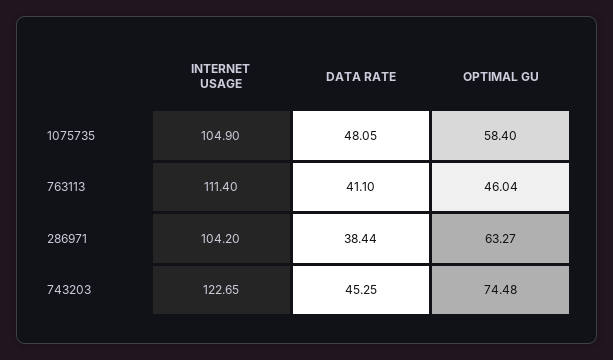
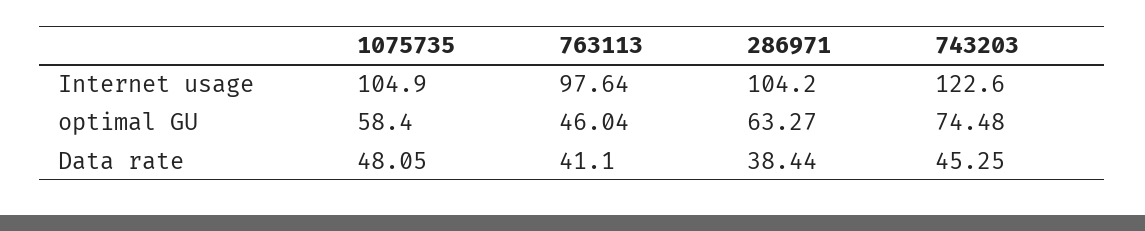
  {
    "INTERNET USAGE": {
      "1075735": 104.9,
-     "763113": 111.4,
+     "763113": 97.64,
      "286971": 104.2,
-     "743203": 122.65
+     "743203": 122.6
    },
    "DATA RATE": {
      "1075735": 48.05,
      "763113": 41.1,
      "286971": 38.44,
      "743203": 45.25
    },
    "OPTIMAL GU": {
      "1075735": 58.4,
      "763113": 46.04,
      "286971": 63.27,
      "743203": 74.48
    }
  }

